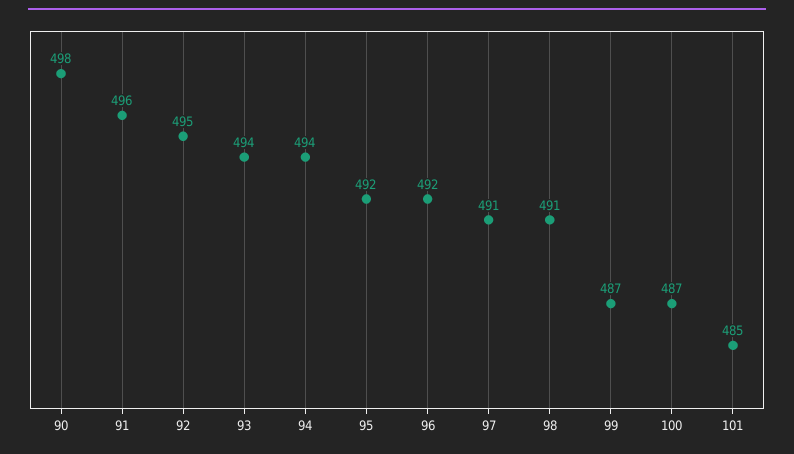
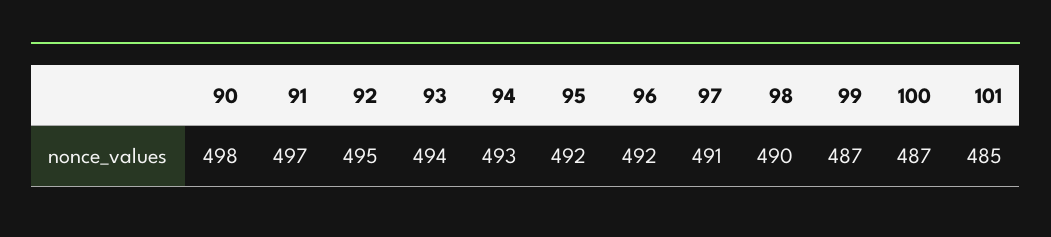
  {
    "90": 498,
-   "91": 496,
+   "91": 497,
    "92": 495,
    "93": 494,
-   "94": 494,
+   "94": 493,
    "95": 492,
    "96": 492,
    "97": 491,
-   "98": 491,
+   "98": 490,
    "99": 487,
    "100": 487,
    "101": 485
  }

